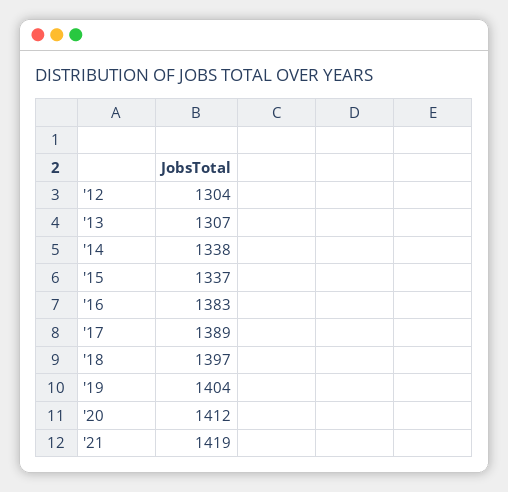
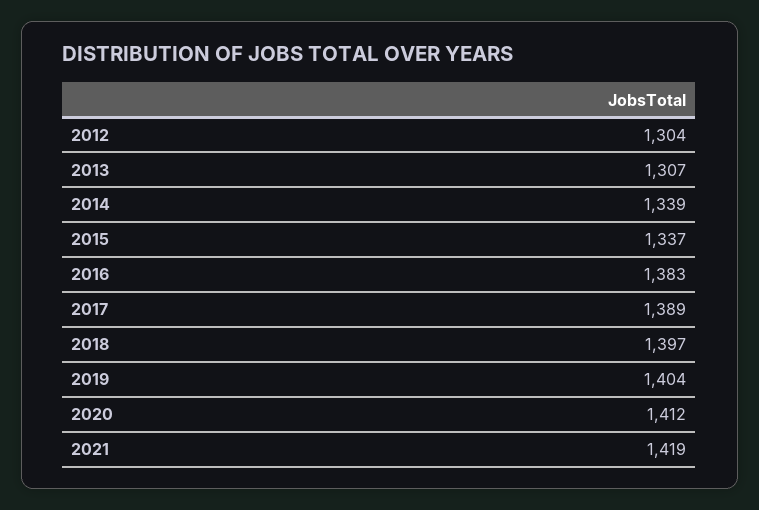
  {
    "'12": 1304,
    "'13": 1307,
-   "'14": 1338,
+   "'14": 1339,
    "'15": 1337,
    "'16": 1383,
    "'17": 1389,
    "'18": 1397,
    "'19": 1404,
    "'20": 1412,
    "'21": 1419
  }

